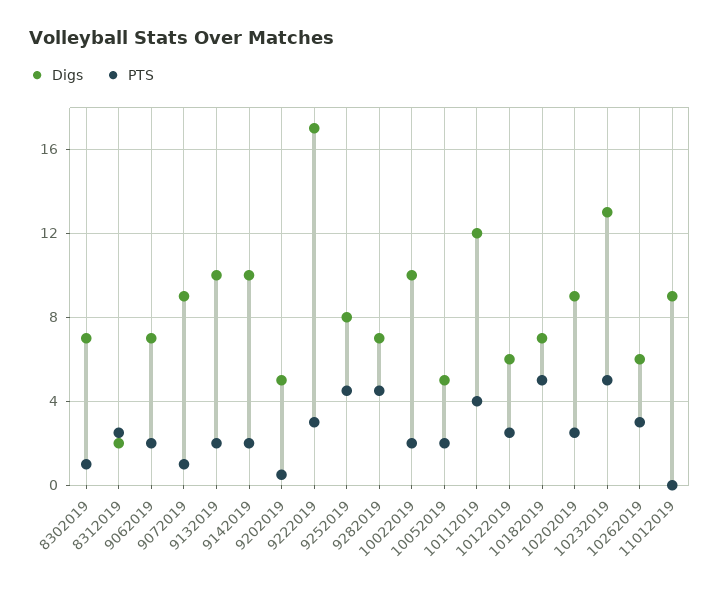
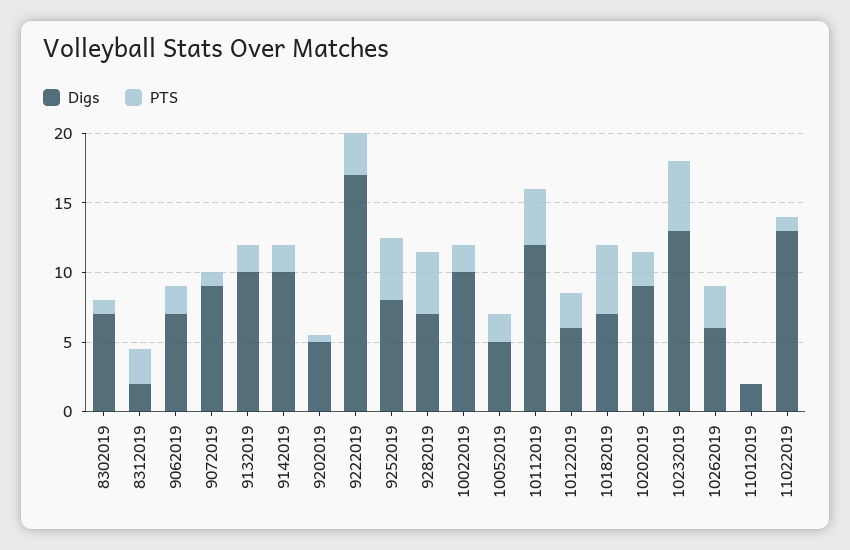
  {
    "Digs": {
      "8302019": 7,
      "8312019": 2,
      "9062019": 7,
      "9072019": 9,
      "9132019": 10,
      "9142019": 10,
      "9202019": 5,
      "9222019": 17,
      "9252019": 8,
      "9282019": 7,
      "10022019": 10,
      "10052019": 5,
      "10112019": 12,
      "10122019": 6,
      "10182019": 7,
      "10202019": 9,
      "10232019": 13,
      "10262019": 6,
-     "11012019": 9
+     "11012019": 2,
+     "11022019": 13
    },
    "PTS": {
      "8302019": 1,
      "8312019": 2.5,
      "9062019": 2,
      "9072019": 1,
      "9132019": 2,
      "9142019": 2,
      "9202019": 0.5,
      "9222019": 3,
      "9252019": 4.5,
      "9282019": 4.5,
      "10022019": 2,
      "10052019": 2,
      "10112019": 4,
      "10122019": 2.5,
      "10182019": 5,
      "10202019": 2.5,
      "10232019": 5,
      "10262019": 3,
-     "11012019": 0
+     "11012019": 0,
+     "11022019": 1
    }
  }

